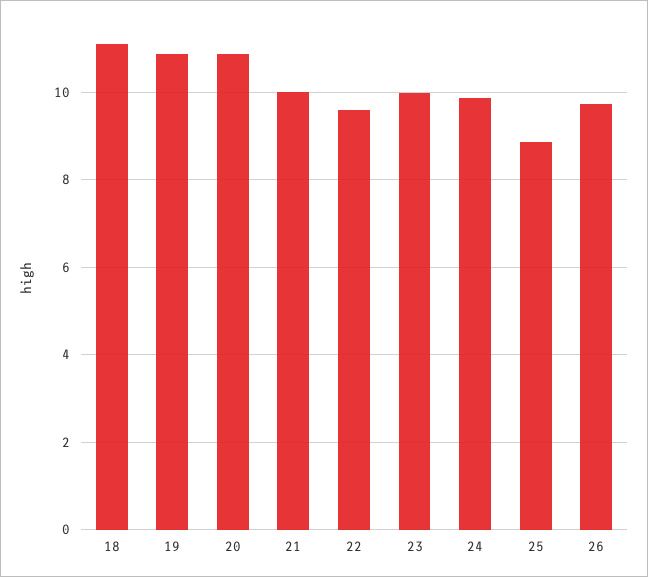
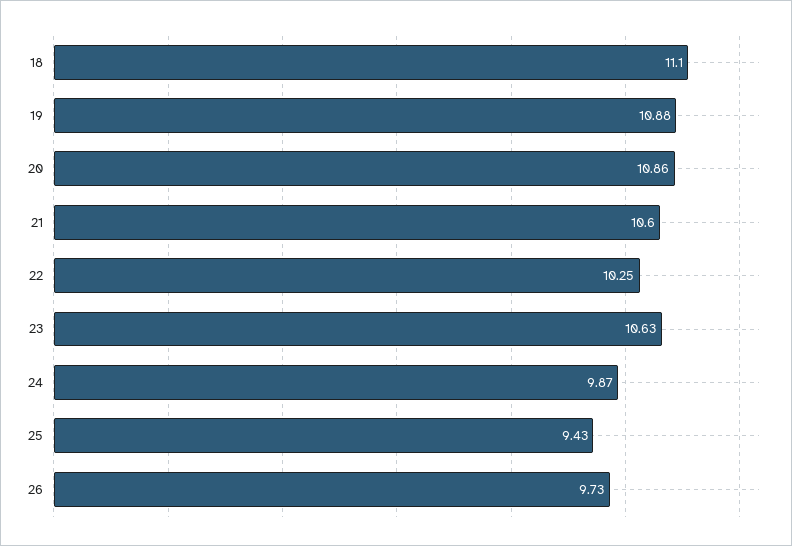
  {
    "18": 11.1,
    "19": 10.88,
    "20": 10.86,
-   "21": 10,
+   "21": 10.6,
-   "22": 9.6,
+   "22": 10.25,
-   "23": 10,
+   "23": 10.63,
    "24": 9.87,
-   "25": 8.8,
+   "25": 9.43,
    "26": 9.73
  }

